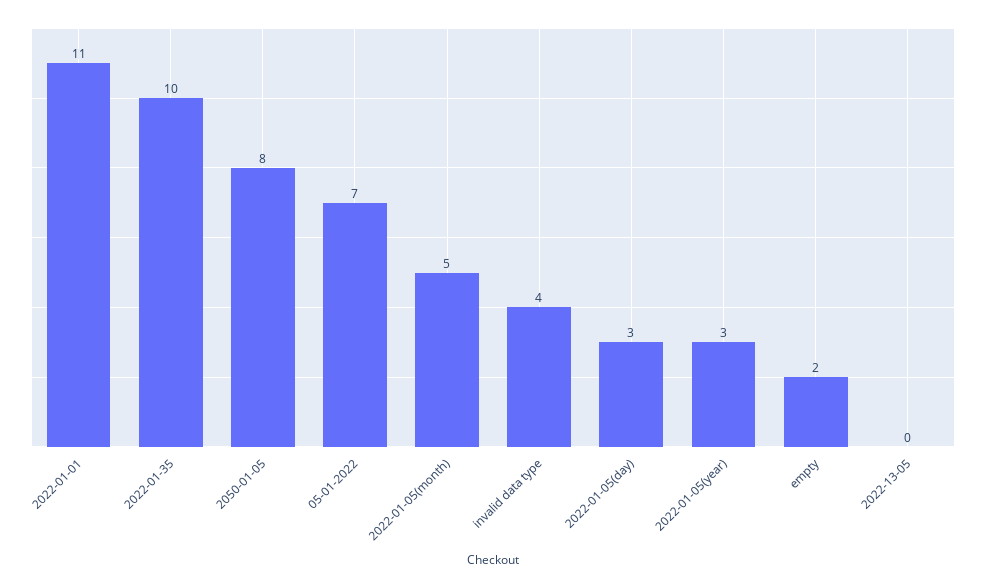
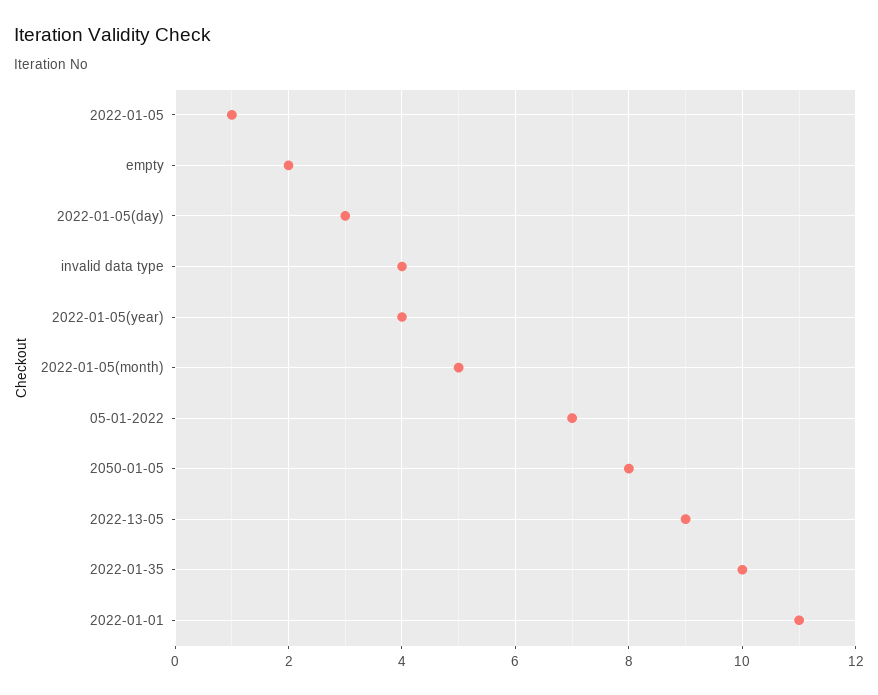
  {
    "2022-01-01": 11,
    "2022-01-35": 10,
    "2050-01-05": 8,
    "05-01-2022": 7,
    "2022-01-05(month)": 5,
    "invalid data type": 4,
    "2022-01-05(day)": 3,
-   "2022-01-05(year)": 3,
+   "2022-01-05(year)": 4,
    "empty": 2,
-   "2022-13-05": 0
+   "2022-13-05": 9,
+   "2022-01-05": 1
  }

